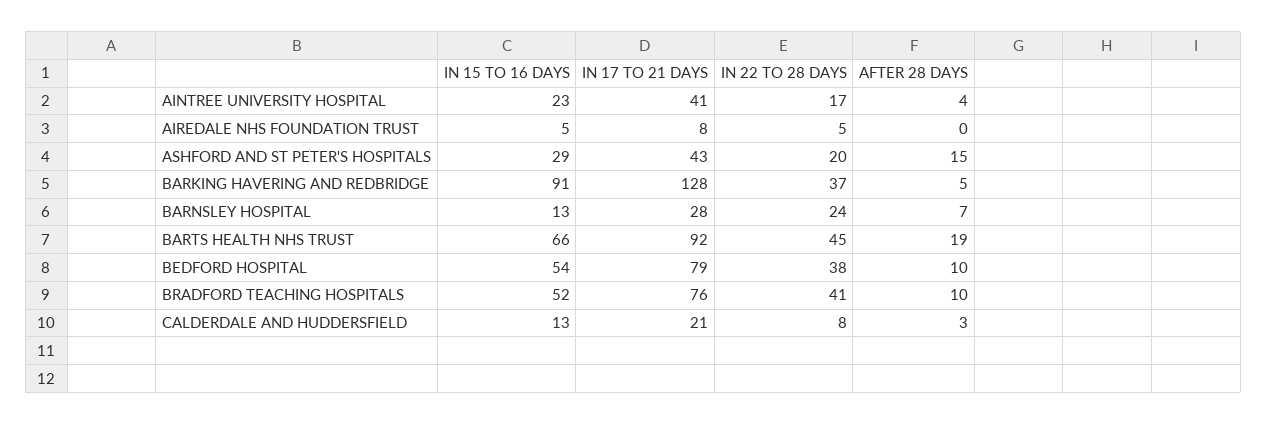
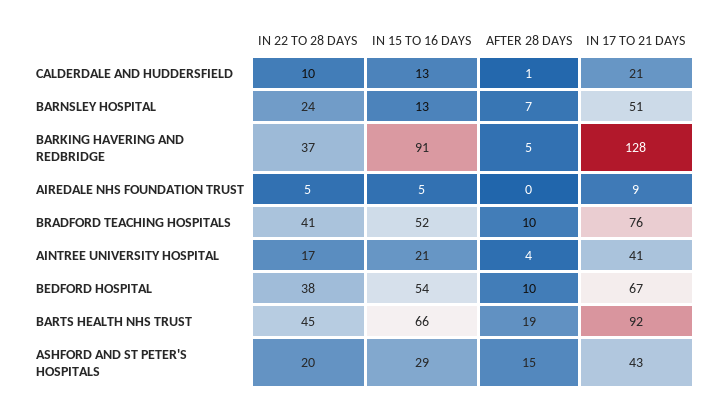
  {
    "IN 15 TO 16 DAYS": {
-     "AINTREE UNIVERSITY HOSPITAL": 23,
+     "AINTREE UNIVERSITY HOSPITAL": 21,
      "AIREDALE NHS FOUNDATION TRUST": 5,
      "ASHFORD AND ST PETER'S HOSPITALS": 29,
      "BARKING HAVERING AND REDBRIDGE": 91,
      "BARNSLEY HOSPITAL": 13,
      "BARTS HEALTH NHS TRUST": 66,
      "BEDFORD HOSPITAL": 54,
      "BRADFORD TEACHING HOSPITALS": 52,
      "CALDERDALE AND HUDDERSFIELD": 13
    },
    "IN 17 TO 21 DAYS": {
      "AINTREE UNIVERSITY HOSPITAL": 41,
-     "AIREDALE NHS FOUNDATION TRUST": 8,
+     "AIREDALE NHS FOUNDATION TRUST": 9,
      "ASHFORD AND ST PETER'S HOSPITALS": 43,
      "BARKING HAVERING AND REDBRIDGE": 128,
-     "BARNSLEY HOSPITAL": 28,
+     "BARNSLEY HOSPITAL": 51,
      "BARTS HEALTH NHS TRUST": 92,
-     "BEDFORD HOSPITAL": 79,
+     "BEDFORD HOSPITAL": 67,
      "BRADFORD TEACHING HOSPITALS": 76,
      "CALDERDALE AND HUDDERSFIELD": 21
    },
    "IN 22 TO 28 DAYS": {
      "AINTREE UNIVERSITY HOSPITAL": 17,
      "AIREDALE NHS FOUNDATION TRUST": 5,
      "ASHFORD AND ST PETER'S HOSPITALS": 20,
      "BARKING HAVERING AND REDBRIDGE": 37,
      "BARNSLEY HOSPITAL": 24,
      "BARTS HEALTH NHS TRUST": 45,
      "BEDFORD HOSPITAL": 38,
      "BRADFORD TEACHING HOSPITALS": 41,
-     "CALDERDALE AND HUDDERSFIELD": 8
+     "CALDERDALE AND HUDDERSFIELD": 10
    },
    "AFTER 28 DAYS": {
      "AINTREE UNIVERSITY HOSPITAL": 4,
      "AIREDALE NHS FOUNDATION TRUST": 0,
      "ASHFORD AND ST PETER'S HOSPITALS": 15,
      "BARKING HAVERING AND REDBRIDGE": 5,
      "BARNSLEY HOSPITAL": 7,
      "BARTS HEALTH NHS TRUST": 19,
      "BEDFORD HOSPITAL": 10,
      "BRADFORD TEACHING HOSPITALS": 10,
-     "CALDERDALE AND HUDDERSFIELD": 3
+     "CALDERDALE AND HUDDERSFIELD": 1
    }
  }

